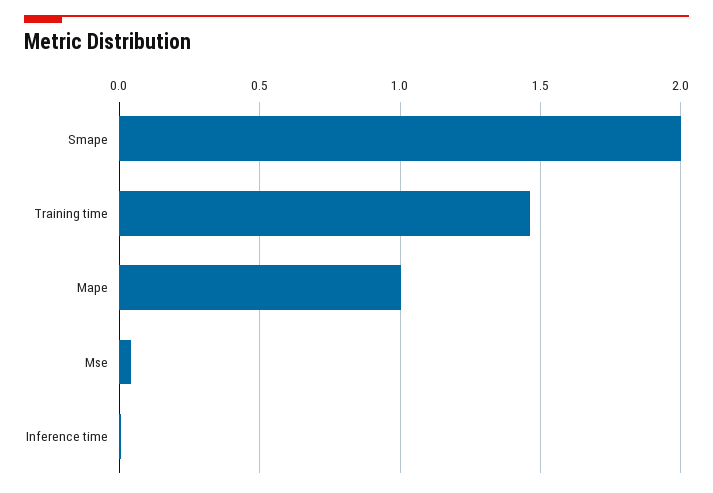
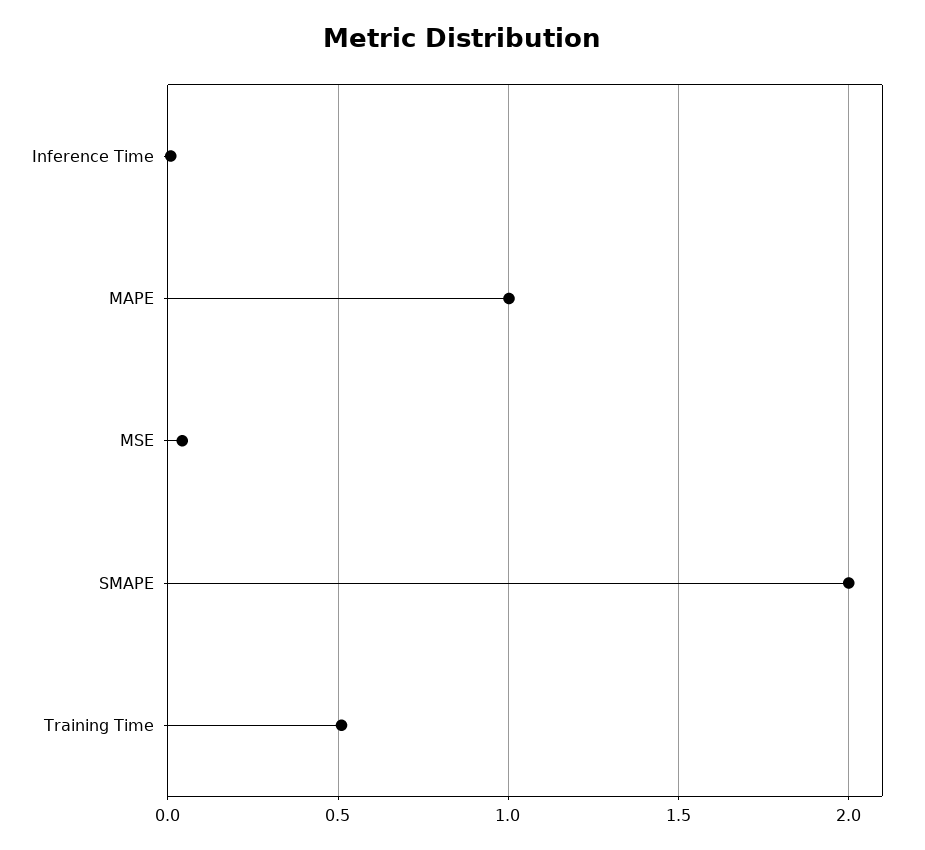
  {
    "Smape": 2,
-   "Training time": 1.45,
+   "Training time": 0.5,
    "Mape": 1,
    "Mse": 0.05,
    "Inference time": 0
  }

